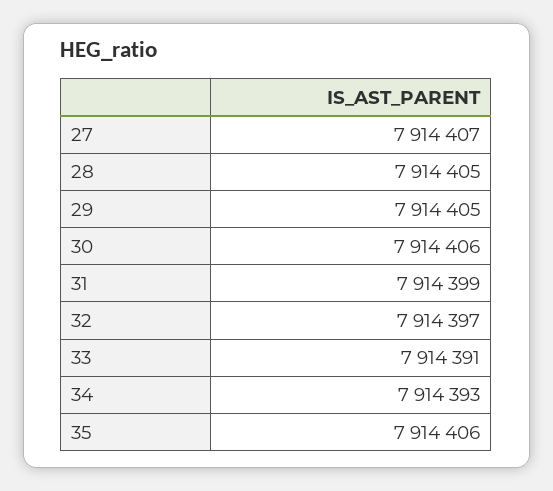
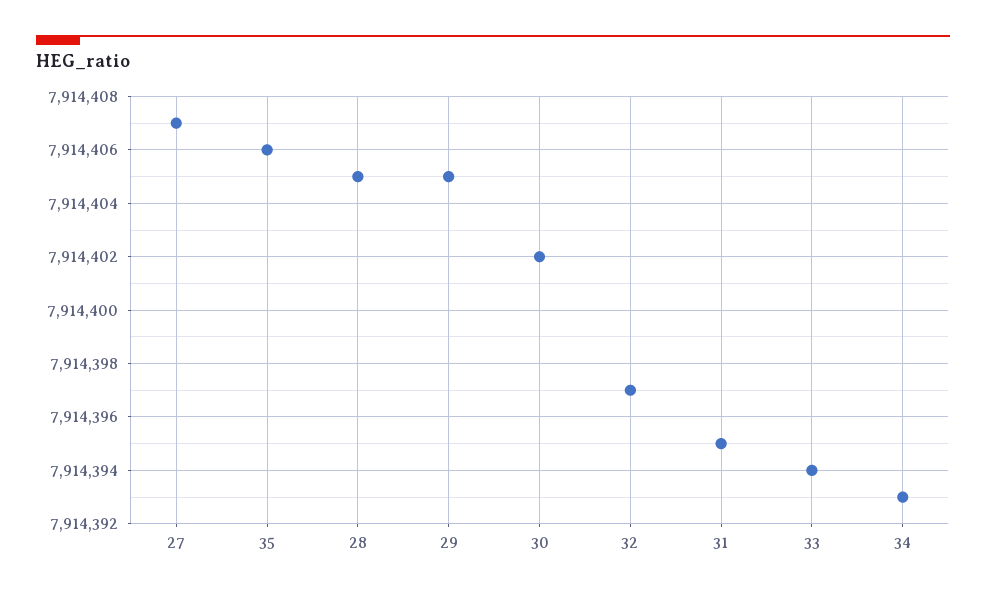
  {
    "27": 7914407,
    "28": 7914405,
    "29": 7914405,
-   "30": 7914406,
+   "30": 7914402,
-   "31": 7914399,
+   "31": 7914395,
    "32": 7914397,
-   "33": 7914391,
+   "33": 7914394,
    "34": 7914393,
    "35": 7914406
  }

